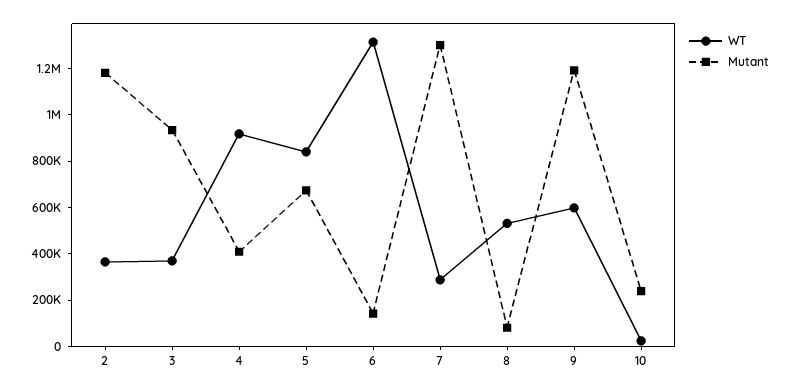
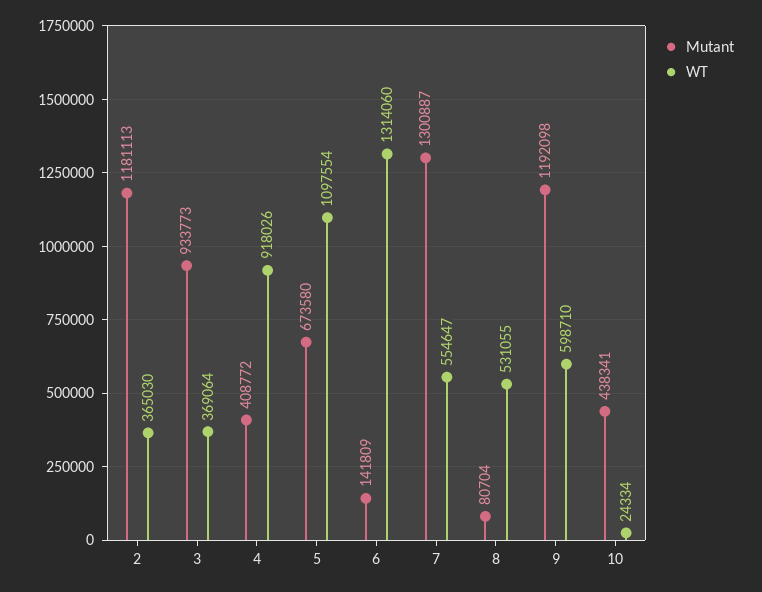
  {
    "WT": {
      "2": 365030,
      "3": 369064,
      "4": 918026,
-     "5": 850000,
+     "5": 1097554,
      "6": 1314060,
-     "7": 300000,
+     "7": 554647,
      "8": 531055,
      "9": 598710,
      "10": 24334
    },
    "Mutant": {
      "2": 1181113,
      "3": 933773,
      "4": 408772,
      "5": 673580,
      "6": 141809,
      "7": 1300887,
      "8": 80704,
      "9": 1192098,
-     "10": 250000
+     "10": 438341
    }
  }

